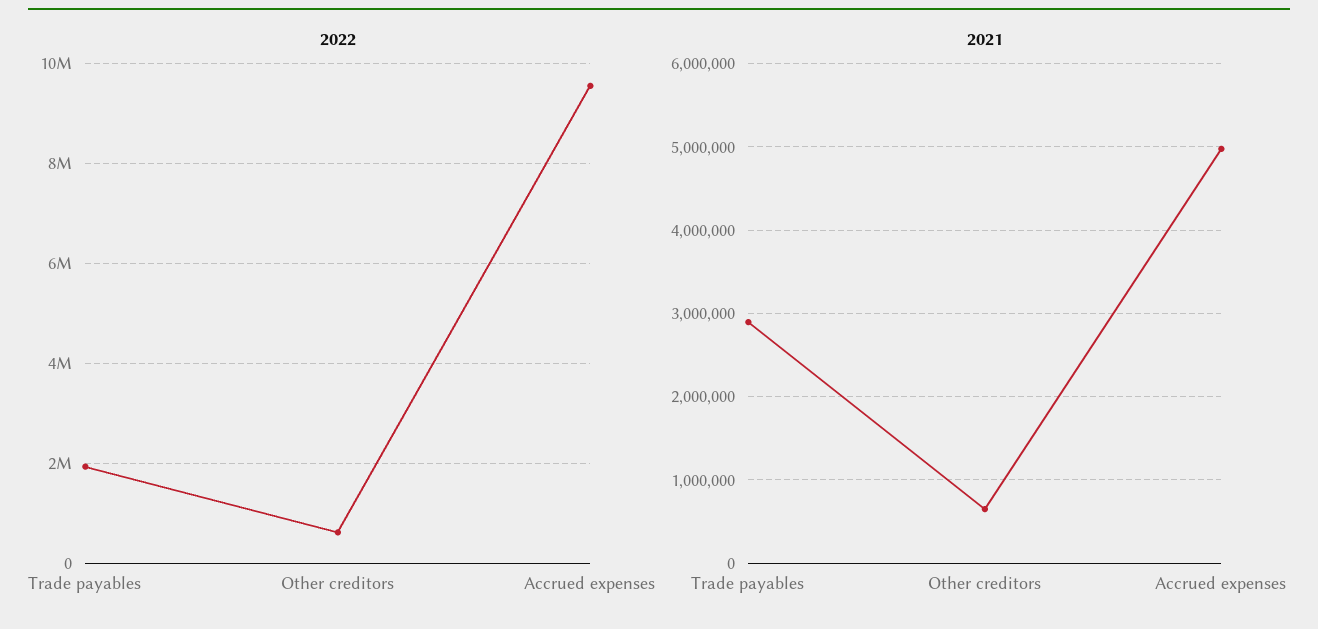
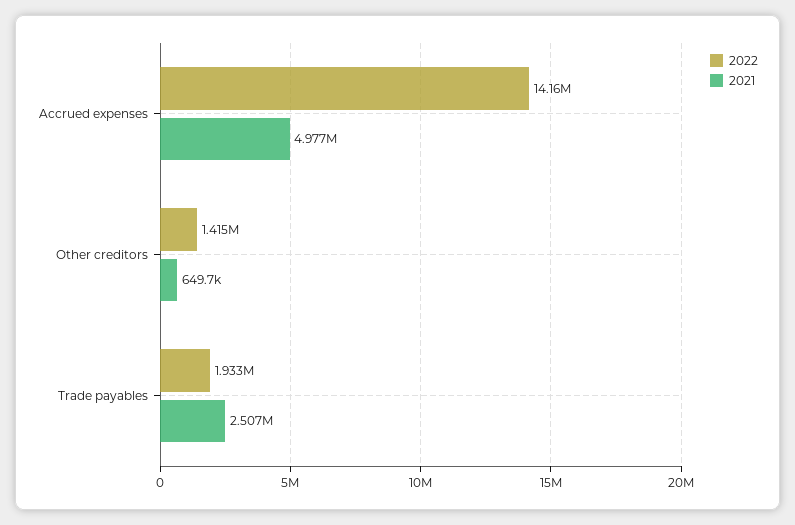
  {
    "2022": {
      "Trade payables": 1933000,
-     "Other creditors": 600000,
+     "Other creditors": 1415000,
-     "Accrued expenses": 9600000
+     "Accrued expenses": 14160000
    },
    "2021": {
-     "Trade payables": 2900000,
+     "Trade payables": 2507000,
      "Other creditors": 649700,
      "Accrued expenses": 4977000
    }
  }

